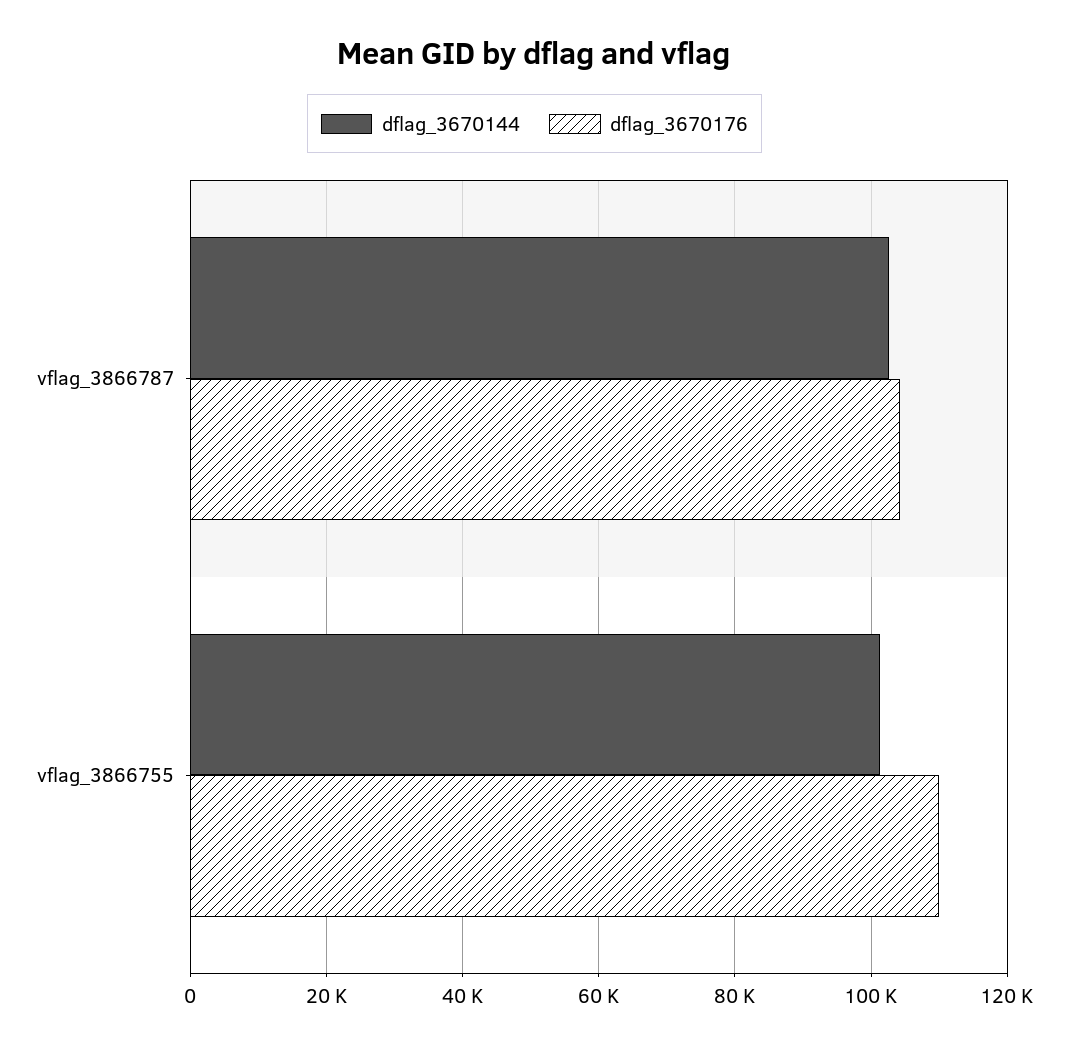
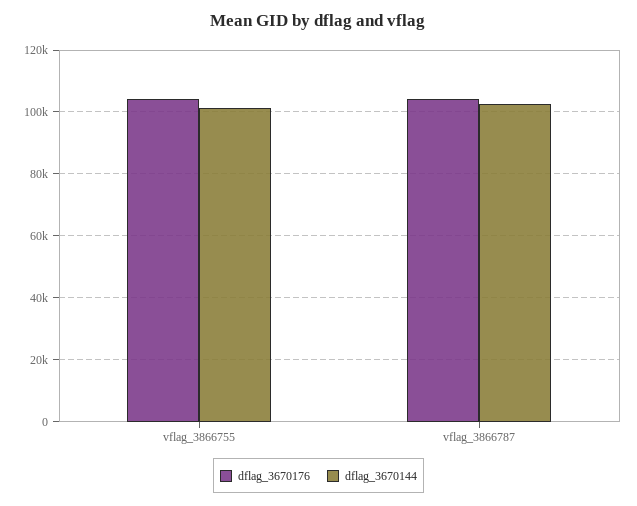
  {
    "dflag_3670144": {
      "vflag_3866787": 102000,
      "vflag_3866755": 102000
    },
    "dflag_3670176": {
      "vflag_3866787": 104000,
-     "vflag_3866755": 110000
+     "vflag_3866755": 104000
    }
  }

